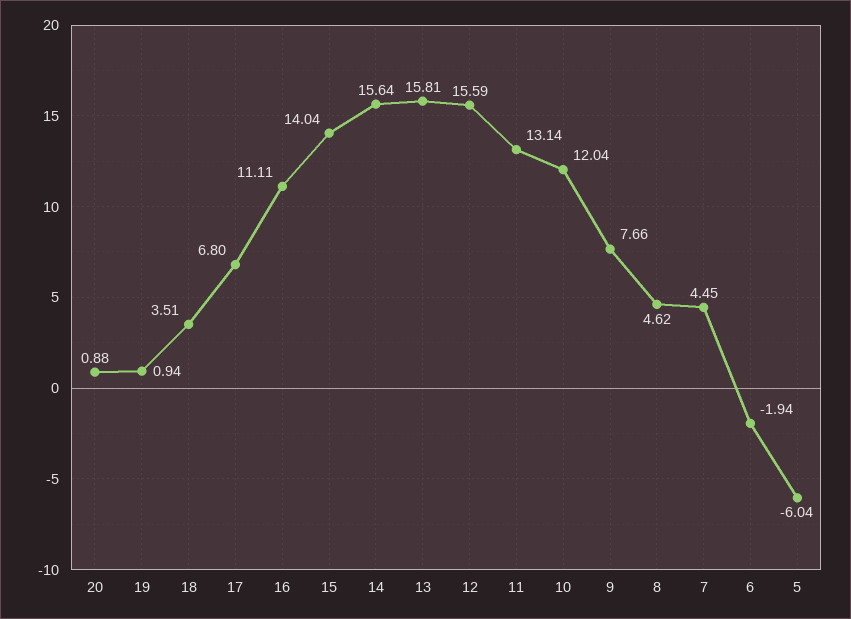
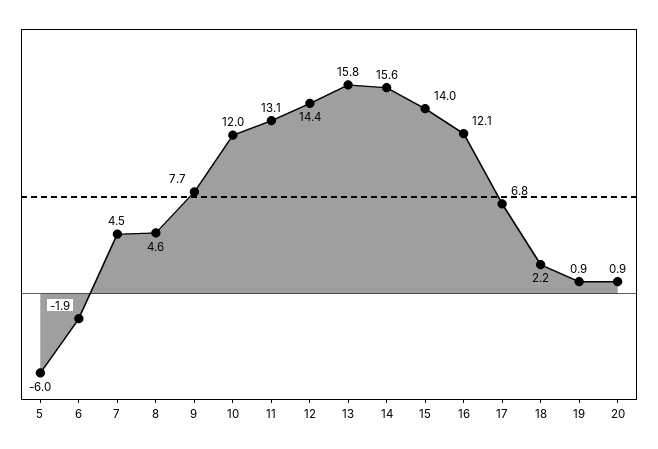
  {
    "20": 0.88,
    "19": 0.94,
-   "18": 3.51,
+   "18": 2.2,
    "17": 6.8,
-   "16": 11.11,
+   "16": 12.1,
    "15": 14.04,
    "14": 15.64,
    "13": 15.81,
-   "12": 15.59,
+   "12": 14.4,
    "11": 13.14,
    "10": 12.04,
    "9": 7.66,
    "8": 4.62,
    "7": 4.45,
    "6": -1.94,
    "5": -6.04
  }

